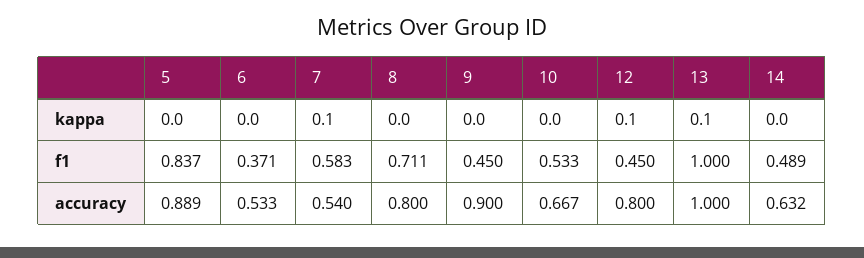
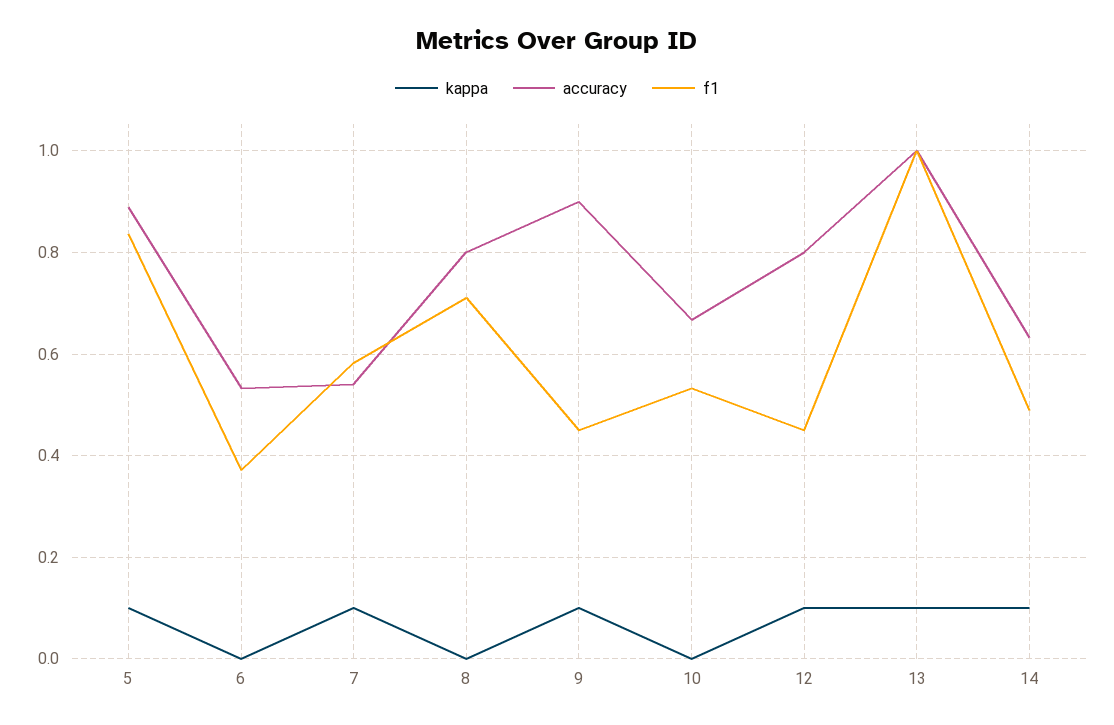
  {
    "kappa": {
-     "5": 0,
+     "5": 0.1,
      "6": 0,
      "7": 0.1,
      "8": 0,
-     "9": 0,
+     "9": 0.1,
      "10": 0,
      "12": 0.1,
      "13": 0.1,
-     "14": 0
+     "14": 0.1
    },
    "f1": {
      "5": 0.837,
      "6": 0.371,
      "7": 0.583,
      "8": 0.711,
      "9": 0.45,
      "10": 0.533,
      "12": 0.45,
      "13": 1,
      "14": 0.489
    },
    "accuracy": {
      "5": 0.889,
      "6": 0.533,
      "7": 0.54,
      "8": 0.8,
      "9": 0.9,
      "10": 0.667,
      "12": 0.8,
      "13": 1,
      "14": 0.632
    }
  }

